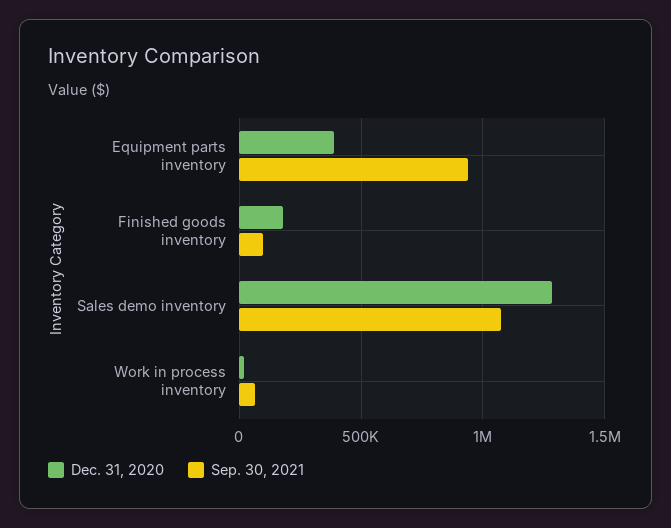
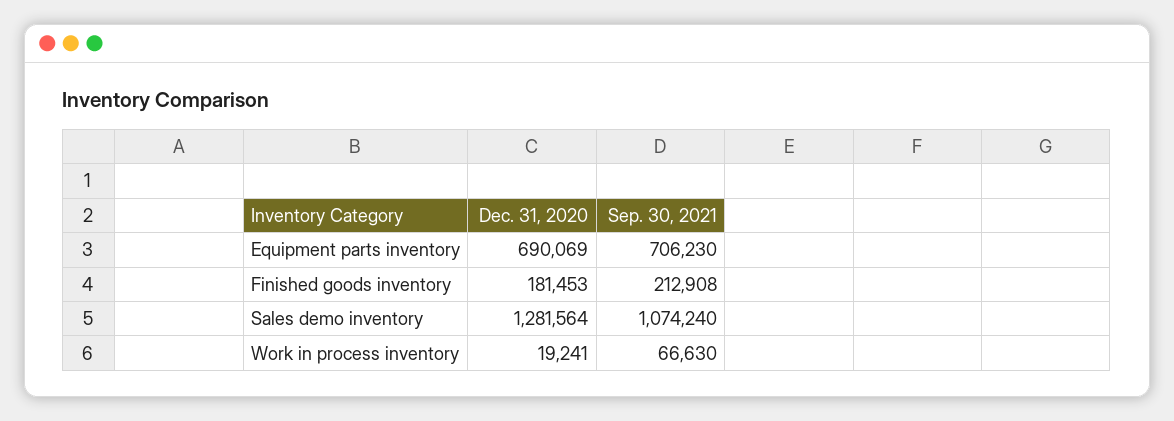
  {
    "Dec. 31, 2020": {
-     "Equipment parts inventory": 400000,
+     "Equipment parts inventory": 690069,
      "Finished goods inventory": 181453,
      "Sales demo inventory": 1281564,
      "Work in process inventory": 19241
    },
    "Sep. 30, 2021": {
-     "Equipment parts inventory": 950000,
+     "Equipment parts inventory": 706230,
-     "Finished goods inventory": 100000,
+     "Finished goods inventory": 212908,
      "Sales demo inventory": 1074240,
      "Work in process inventory": 66630
    }
  }

